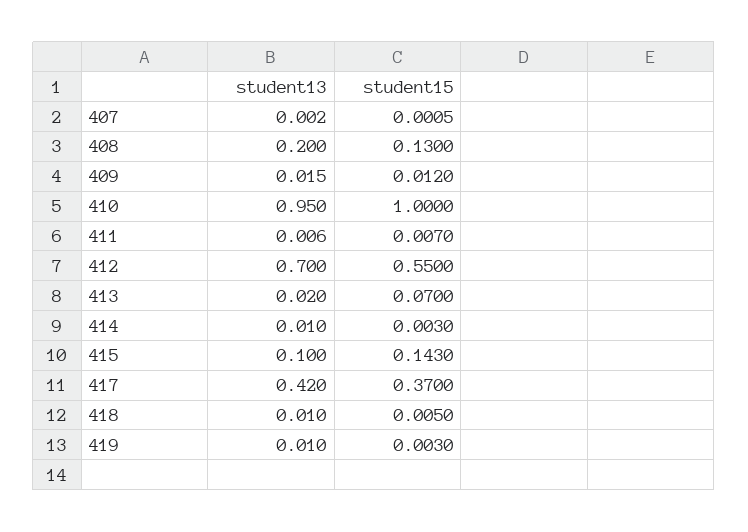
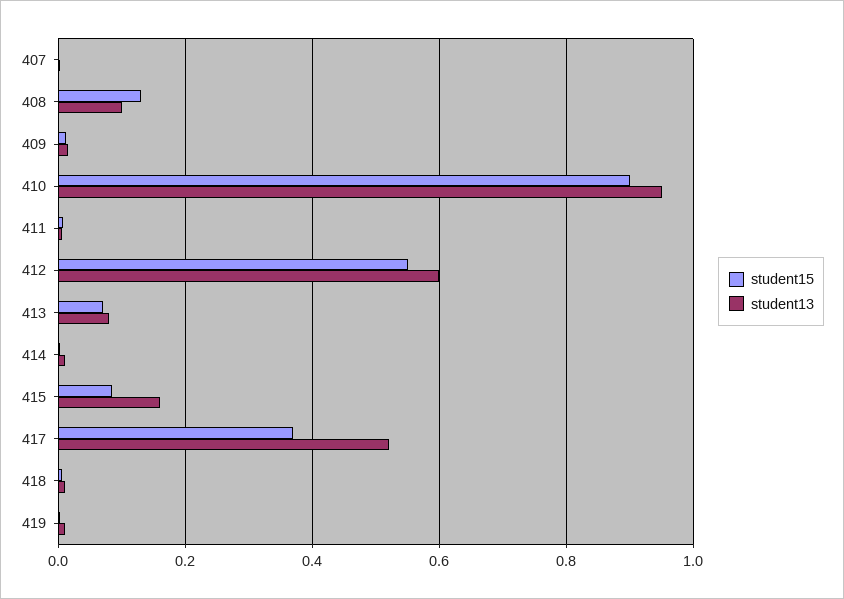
  {
    "student13": {
      "407": 0.002,
-     "408": 0.2,
+     "408": 0.1,
      "409": 0.015,
      "410": 0.95,
      "411": 0.006,
-     "412": 0.7,
+     "412": 0.6,
-     "413": 0.02,
+     "413": 0.08,
      "414": 0.01,
-     "415": 0.1,
+     "415": 0.16,
-     "417": 0.42,
+     "417": 0.52,
      "418": 0.01,
      "419": 0.01
    },
    "student15": {
      "407": 0.0005,
      "408": 0.13,
      "409": 0.012,
-     "410": 1,
+     "410": 0.9,
      "411": 0.007,
      "412": 0.55,
      "413": 0.07,
      "414": 0.003,
-     "415": 0.143,
+     "415": 0.08,
      "417": 0.37,
      "418": 0.005,
      "419": 0.003
    }
  }

